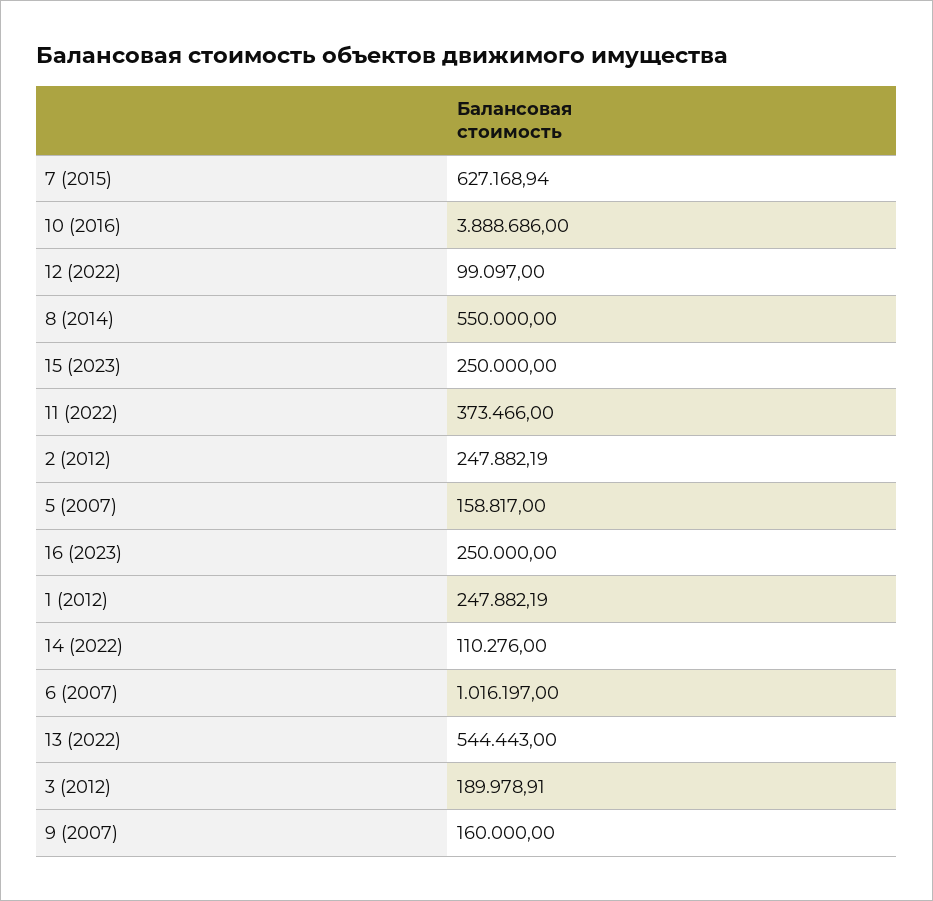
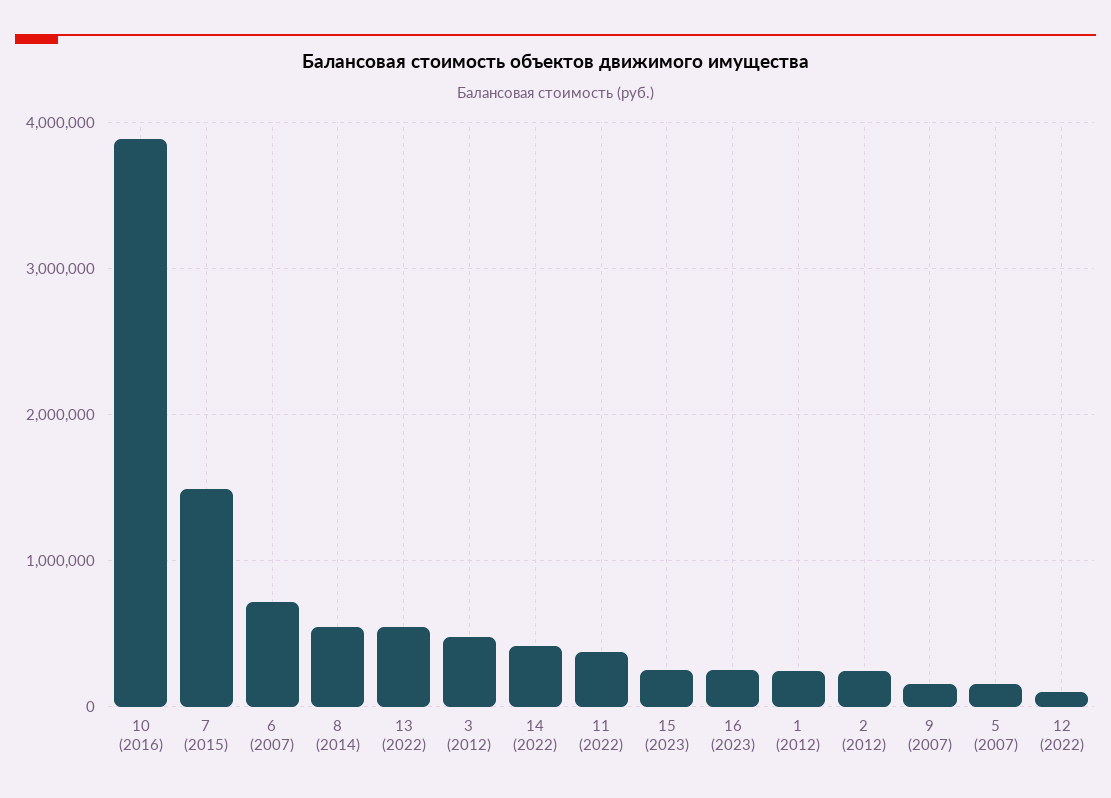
  {
-   "7 (2015)": 627168.94,
+   "7 (2015)": 1500000,
    "10 (2016)": 3888686,
    "12 (2022)": 99097,
    "8 (2014)": 550000,
    "15 (2023)": 250000,
    "11 (2022)": 373466,
    "2 (2012)": 247882.19,
    "5 (2007)": 158817,
    "16 (2023)": 250000,
    "1 (2012)": 247882.19,
-   "14 (2022)": 110276,
+   "14 (2022)": 400000,
-   "6 (2007)": 1016197,
+   "6 (2007)": 700000,
    "13 (2022)": 544443,
-   "3 (2012)": 189978.91,
+   "3 (2012)": 500000,
    "9 (2007)": 160000
  }

